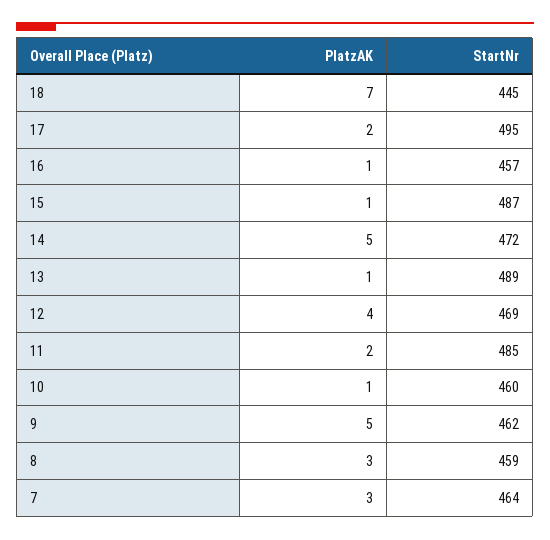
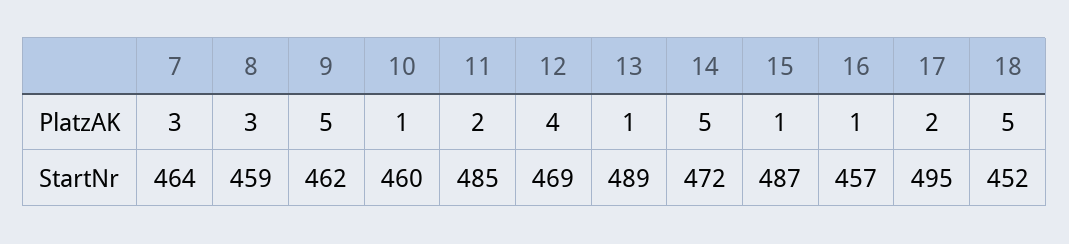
  {
    "PlatzAK": {
-     "18": 7,
+     "18": 5,
      "17": 2,
      "16": 1,
      "15": 1,
      "14": 5,
      "13": 1,
      "12": 4,
      "11": 2,
      "10": 1,
      "9": 5,
      "8": 3,
      "7": 3
    },
    "StartNr": {
-     "18": 445,
+     "18": 452,
      "17": 495,
      "16": 457,
      "15": 487,
      "14": 472,
      "13": 489,
      "12": 469,
      "11": 485,
      "10": 460,
      "9": 462,
      "8": 459,
      "7": 464
    }
  }

